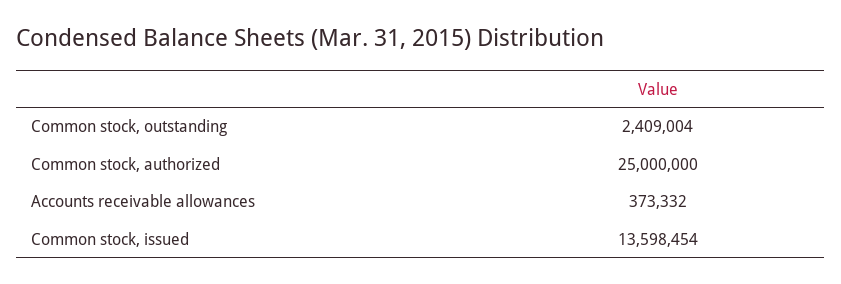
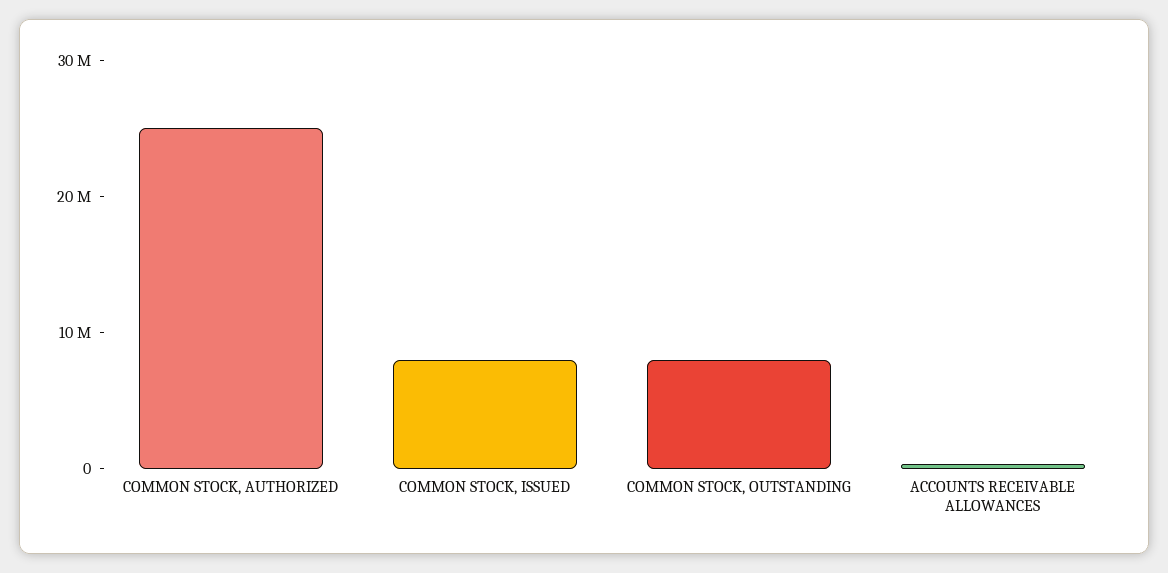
  {
-   "Common stock, outstanding": 2409004,
+   "Common stock, outstanding": 8000000,
    "Common stock, authorized": 25000000,
    "Accounts receivable allowances": 373332,
-   "Common stock, issued": 13598454
+   "Common stock, issued": 8000000
  }

